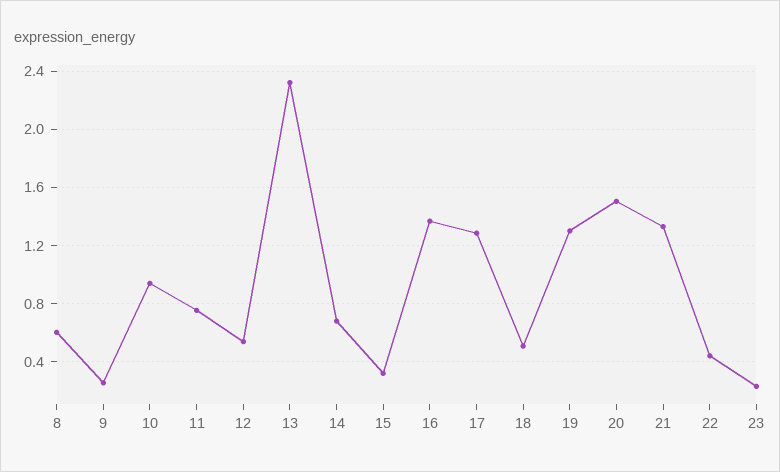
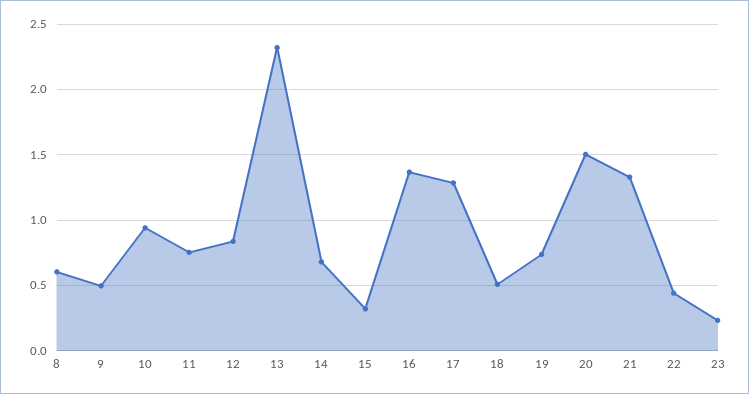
  {
    "8": 0.6,
-   "9": 0.25,
+   "9": 0.5,
    "10": 0.95,
    "11": 0.75,
-   "12": 0.55,
+   "12": 0.85,
    "13": 2.3,
    "14": 0.7,
    "15": 0.3,
    "16": 1.35,
    "17": 1.3,
    "18": 0.5,
-   "19": 1.3,
+   "19": 0.75,
    "20": 1.5,
    "21": 1.35,
    "22": 0.45,
    "23": 0.25
  }

